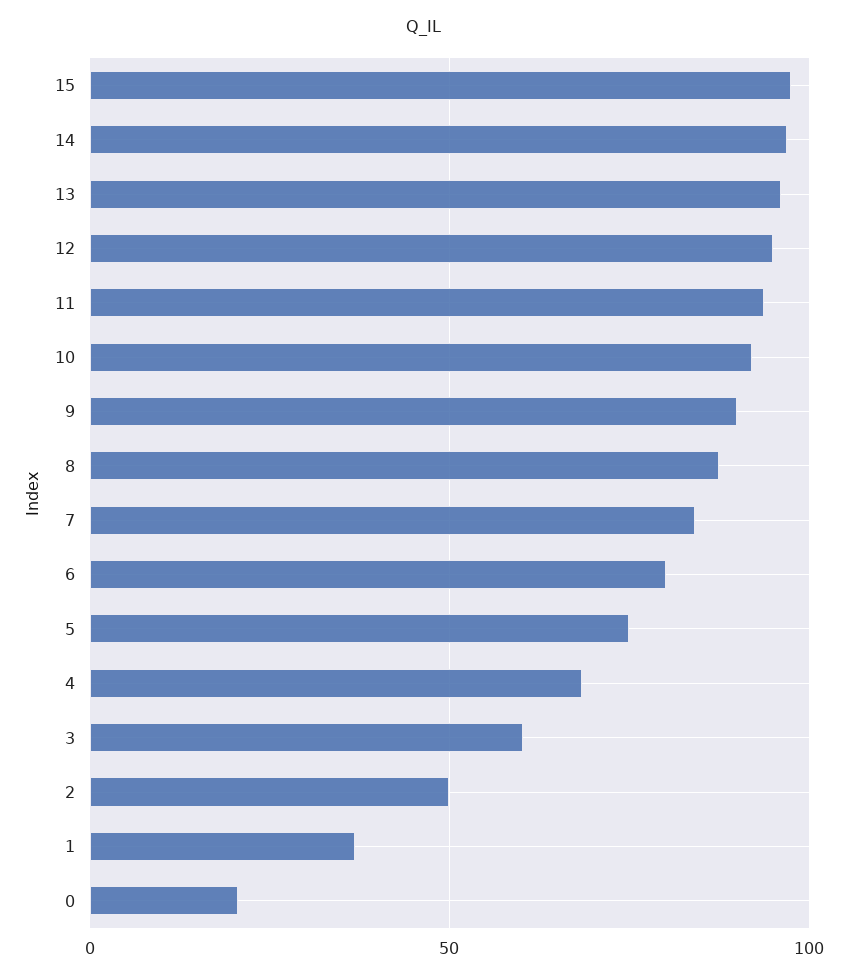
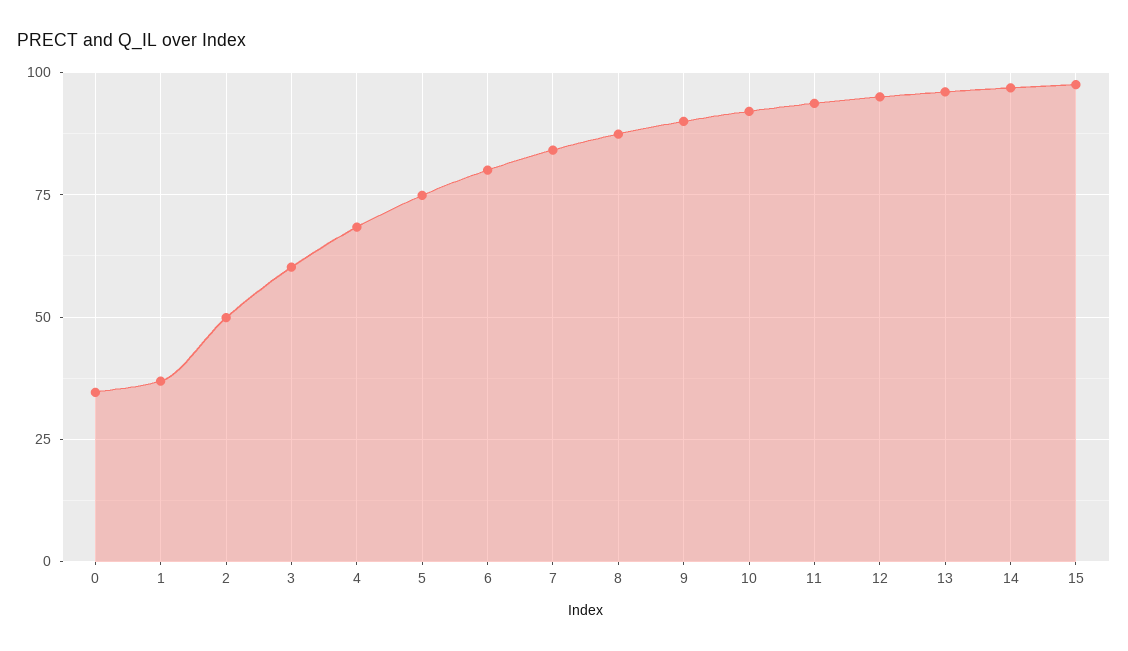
  {
    "15": 97.5,
    "14": 97.5,
    "13": 95,
    "12": 95,
    "11": 92.5,
    "10": 92.5,
    "9": 90,
    "8": 87.5,
    "7": 85,
    "6": 80,
    "5": 75,
    "4": 67.5,
    "3": 60,
    "2": 50,
    "1": 37.5,
-   "0": 20
+   "0": 35
  }

